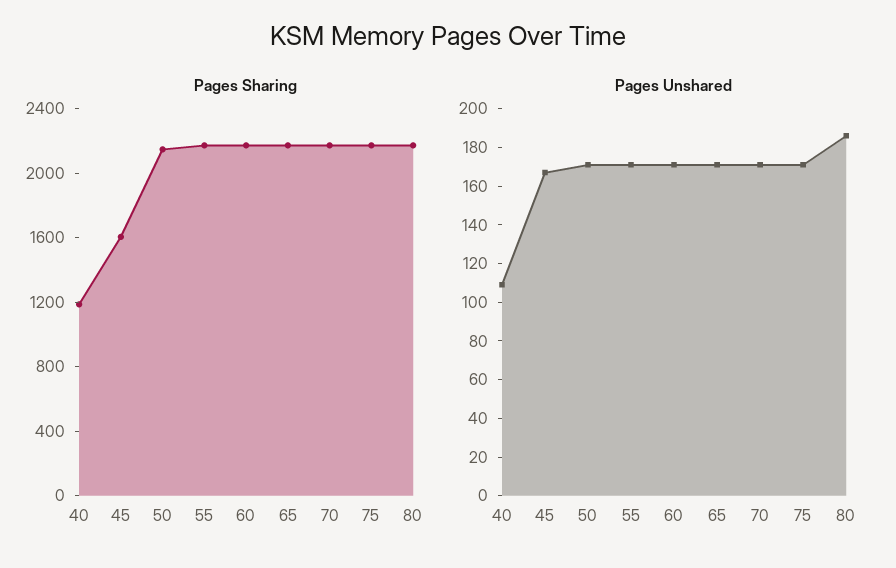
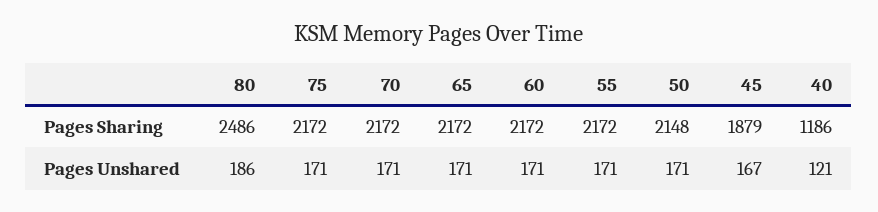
  {
    "Pages Sharing": {
      "40": 1186,
-     "45": 1600,
+     "45": 1879,
      "50": 2148,
      "55": 2172,
      "60": 2172,
      "65": 2172,
      "70": 2172,
      "75": 2172,
-     "80": 2200
+     "80": 2486
    },
    "Pages Unshared": {
-     "40": 110,
+     "40": 121,
      "45": 167,
      "50": 171,
      "55": 171,
      "60": 171,
      "65": 171,
      "70": 171,
      "75": 171,
      "80": 186
    }
  }

